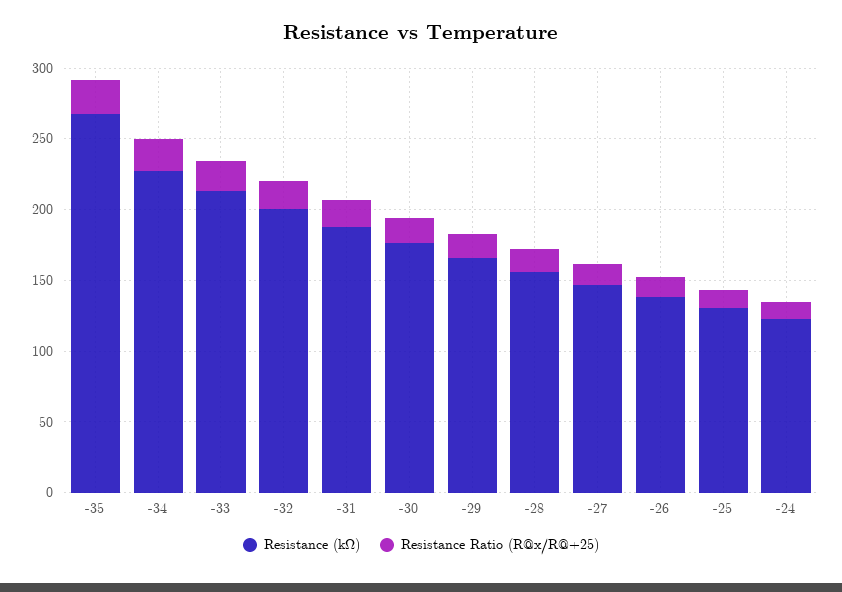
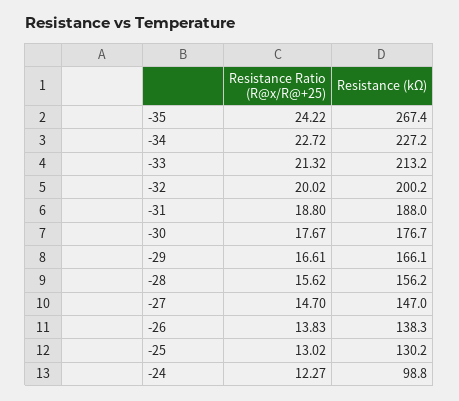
  {
    "Resistance (kΩ)": {
      "-35": 267.4,
      "-34": 227.2,
      "-33": 213.2,
      "-32": 200.2,
      "-31": 188,
      "-30": 176.7,
      "-29": 166.1,
      "-28": 156.2,
      "-27": 147,
      "-26": 138.3,
      "-25": 130.2,
-     "-24": 120
+     "-24": 98.8
    },
    "Resistance Ratio (R@x/R@+25)": {
      "-35": 24.22,
      "-34": 22.72,
      "-33": 21.32,
      "-32": 20.02,
      "-31": 18.8,
      "-30": 17.67,
      "-29": 16.61,
      "-28": 15.62,
      "-27": 14.7,
      "-26": 13.83,
      "-25": 13.02,
      "-24": 12.27
    }
  }

